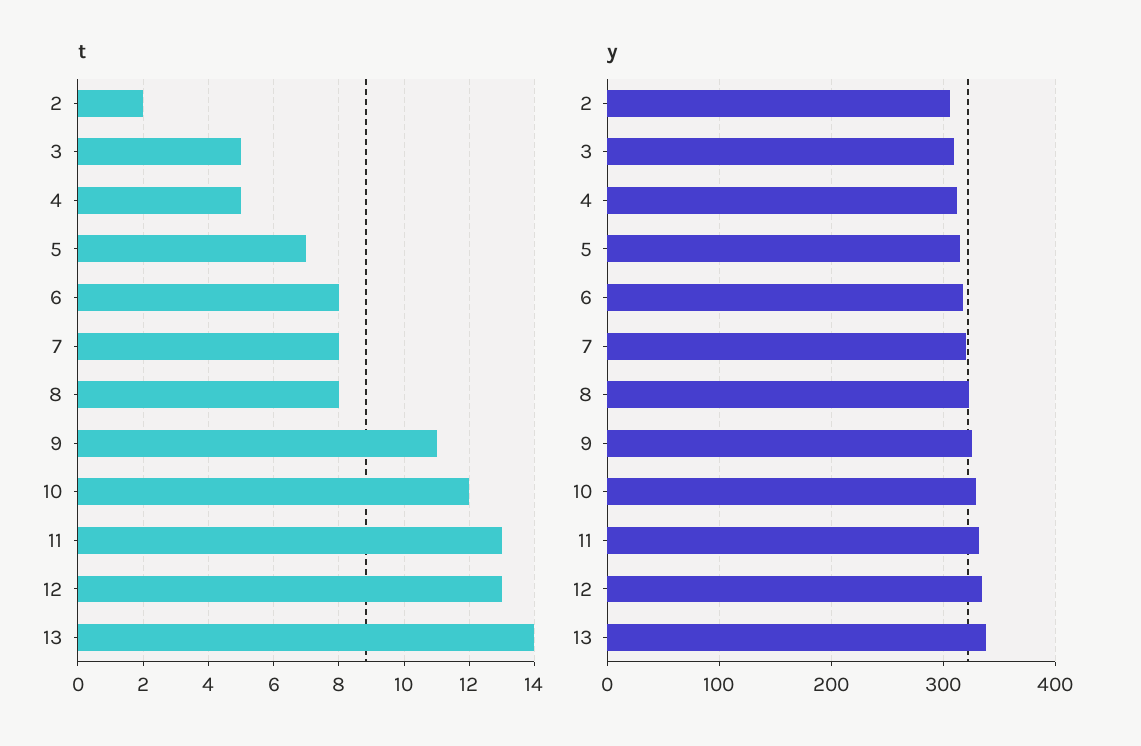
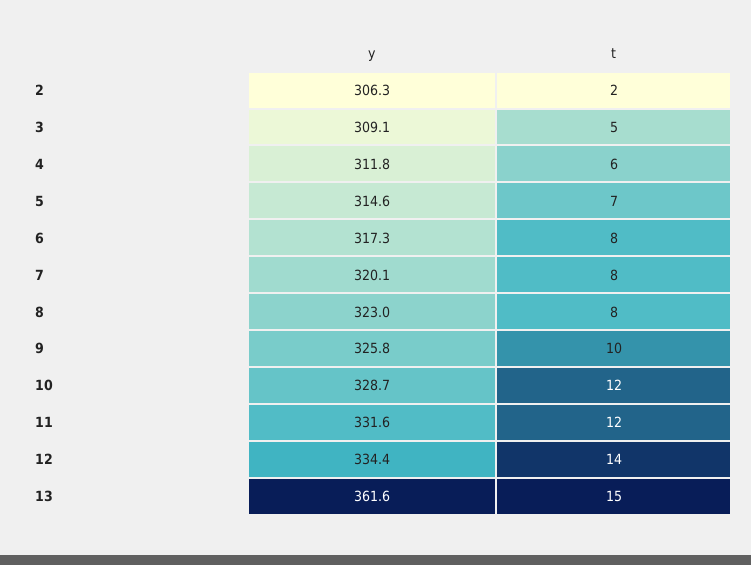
  {
    "t": {
      "2": 2,
      "3": 5,
-     "4": 5,
+     "4": 6,
      "5": 7,
      "6": 8,
      "7": 8,
      "8": 8,
-     "9": 11,
+     "9": 10,
      "10": 12,
-     "11": 13,
+     "11": 12,
-     "12": 13,
+     "12": 14,
-     "13": 14
+     "13": 15
    },
    "y": {
      "2": 306.3,
      "3": 309.1,
      "4": 311.8,
      "5": 314.6,
      "6": 317.3,
      "7": 320.1,
      "8": 323,
      "9": 325.8,
      "10": 328.7,
      "11": 331.6,
      "12": 334.4,
-     "13": 340
+     "13": 361.6
    }
  }

